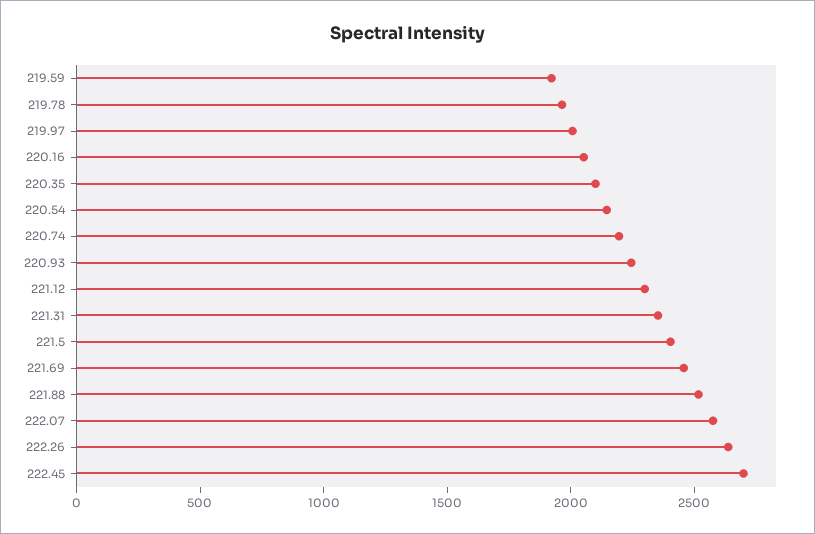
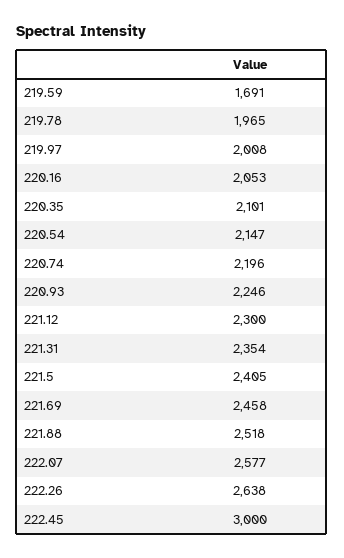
  {
-   "219.59": 1900,
+   "219.59": 1691,
    "219.78": 1965,
    "219.97": 2008,
    "220.16": 2053,
    "220.35": 2101,
    "220.54": 2147,
    "220.74": 2196,
    "220.93": 2246,
    "221.12": 2300,
    "221.31": 2354,
    "221.5": 2405,
    "221.69": 2458,
    "221.88": 2518,
    "222.07": 2577,
    "222.26": 2638,
-   "222.45": 2700
+   "222.45": 3000
  }

